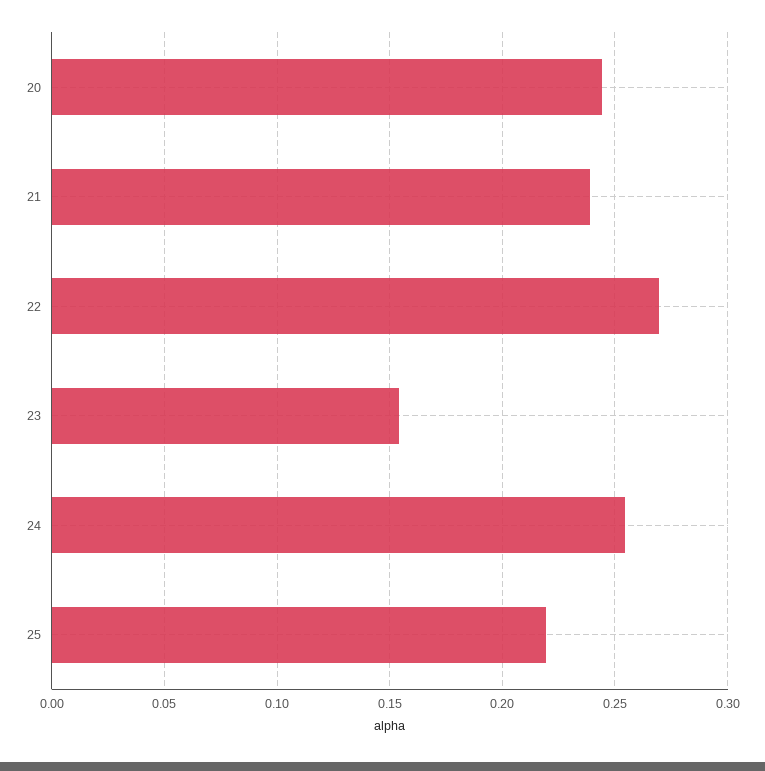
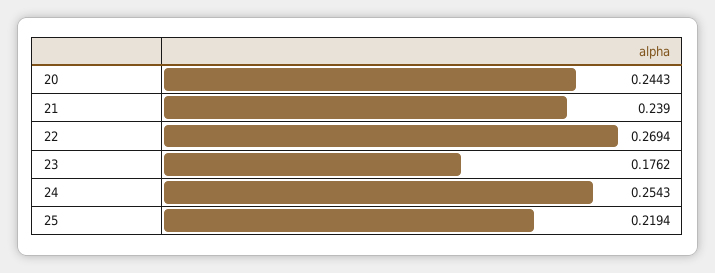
  {
    "20": 0.2443,
    "21": 0.239,
    "22": 0.2694,
-   "23": 0.155,
+   "23": 0.1762,
    "24": 0.2543,
    "25": 0.2194
  }

